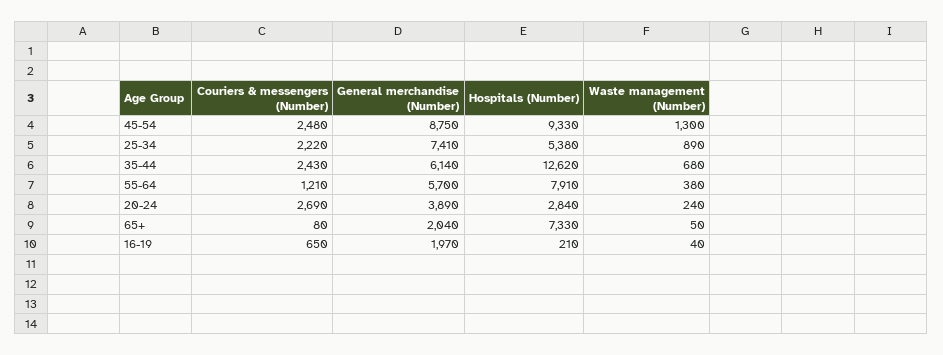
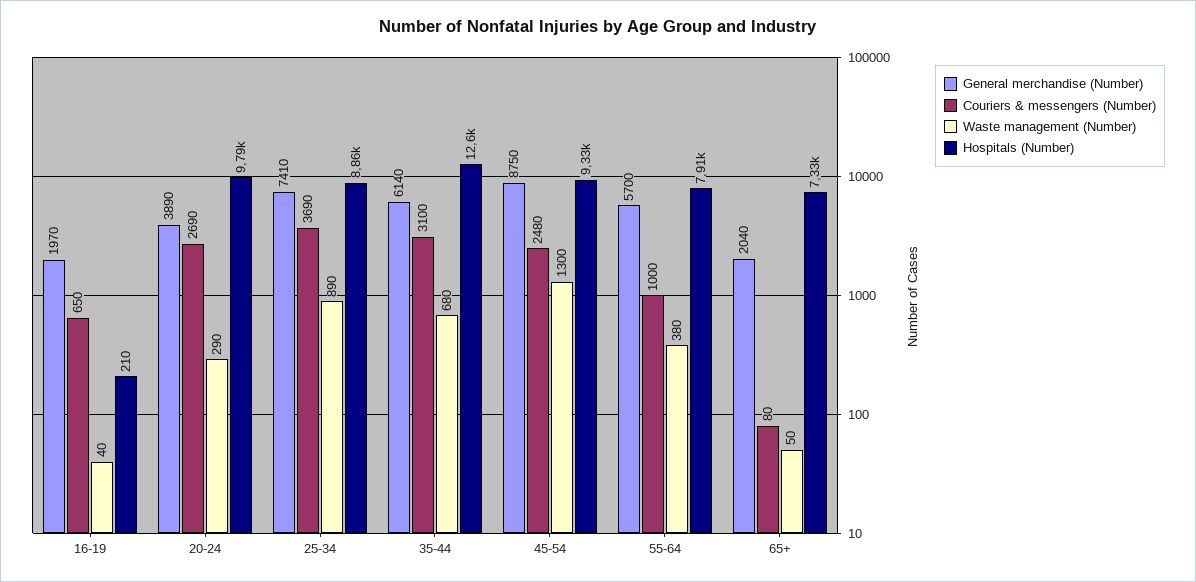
  {
    "Couriers & messengers (Number)": {
      "45-54": 2480,
-     "25-34": 2220,
+     "25-34": 3690,
-     "35-44": 2430,
+     "35-44": 3100,
-     "55-64": 1210,
+     "55-64": 1000,
      "20-24": 2690,
      "65+": 80,
      "16-19": 650
    },
    "General merchandise (Number)": {
      "45-54": 8750,
      "25-34": 7410,
      "35-44": 6140,
      "55-64": 5700,
      "20-24": 3890,
      "65+": 2040,
      "16-19": 1970
    },
    "Hospitals (Number)": {
      "45-54": 9330,
-     "25-34": 5380,
+     "25-34": 8860,
      "35-44": 12620,
      "55-64": 7910,
-     "20-24": 2840,
+     "20-24": 9790,
      "65+": 7330,
      "16-19": 210
    },
    "Waste management (Number)": {
      "45-54": 1300,
      "25-34": 890,
      "35-44": 680,
      "55-64": 380,
-     "20-24": 240,
+     "20-24": 290,
      "65+": 50,
      "16-19": 40
    }
  }

